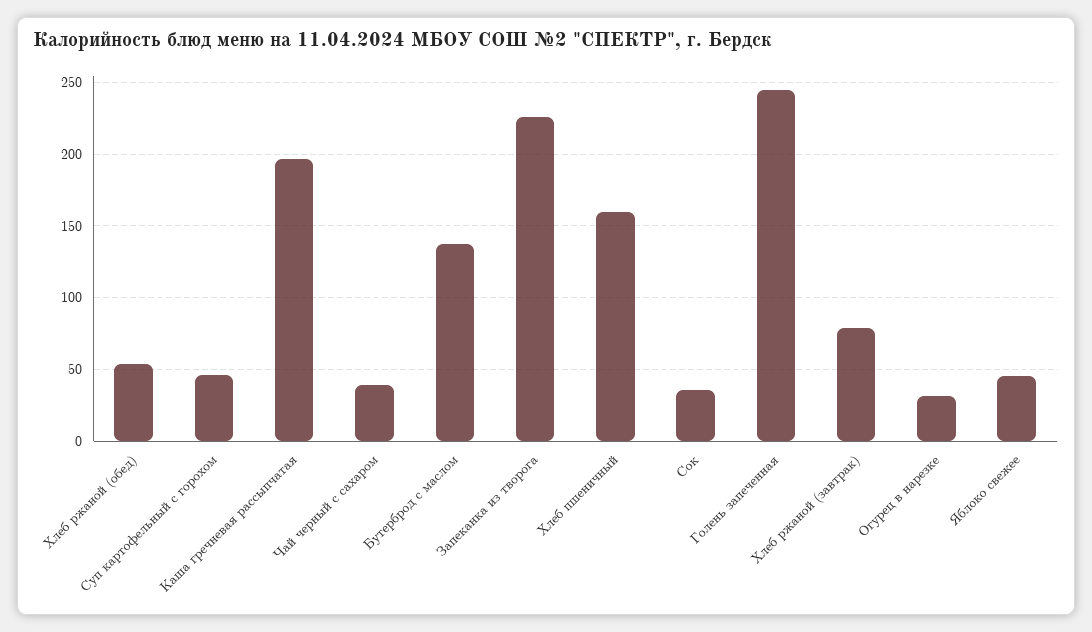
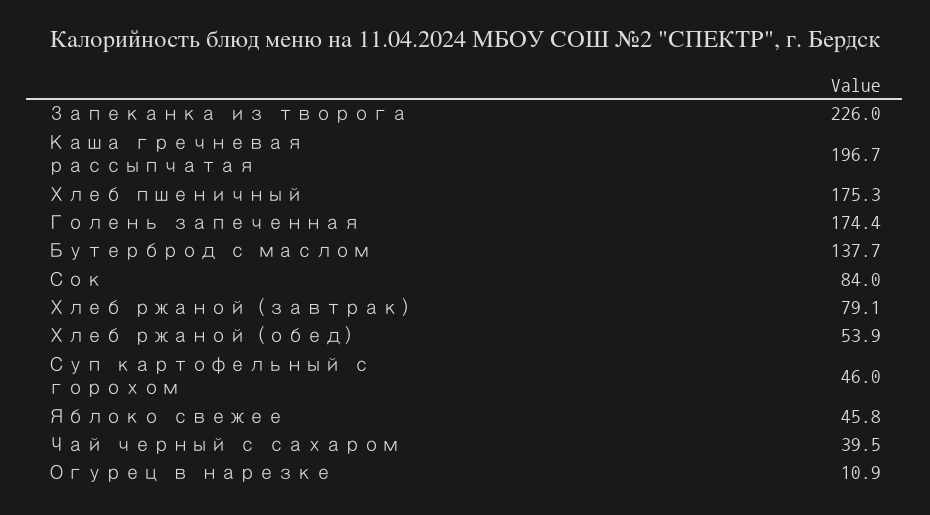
  {
    "Хлеб ржаной (обед)": 53.9,
    "Суп картофельный с горохом": 46,
    "Каша гречневая рассыпчатая": 196.7,
    "Чай черный с сахаром": 39.5,
    "Бутерброд с маслом": 137.7,
    "Запеканка из творога": 226,
-   "Хлеб пшеничный": 160,
+   "Хлеб пшеничный": 175.3,
-   "Сок": 35,
+   "Сок": 84,
-   "Голень запеченная": 245,
+   "Голень запеченная": 174.4,
    "Хлеб ржаной (завтрак)": 79.1,
-   "Огурец в нарезке": 30,
+   "Огурец в нарезке": 10.9,
    "Яблоко свежее": 45.8
  }

